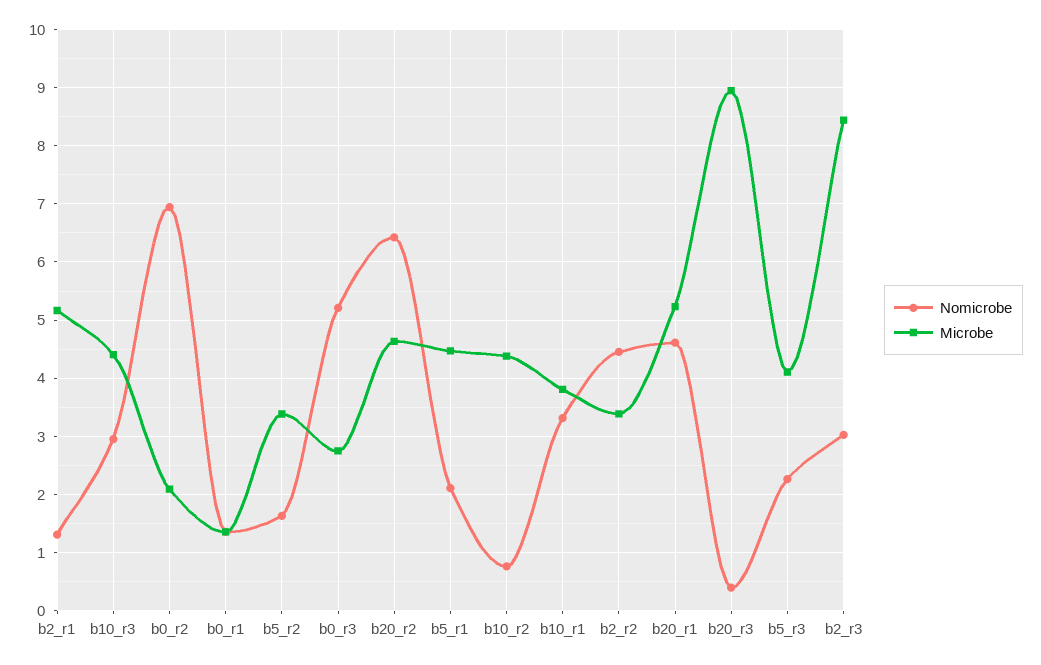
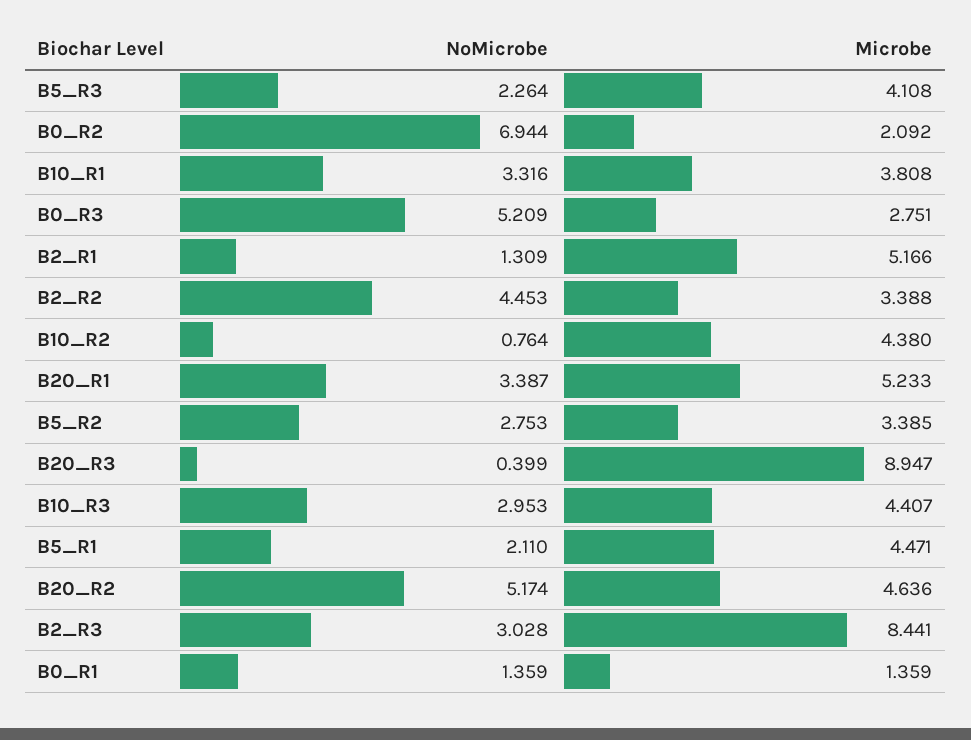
  {
    "Nomicrobe": {
      "b2_r1": 1.309,
      "b10_r3": 2.953,
      "b0_r2": 6.944,
      "b0_r1": 1.359,
-     "b5_r2": 1.6,
+     "b5_r2": 2.753,
      "b0_r3": 5.209,
-     "b20_r2": 6.4,
+     "b20_r2": 5.174,
      "b5_r1": 2.11,
      "b10_r2": 0.764,
      "b10_r1": 3.316,
      "b2_r2": 4.453,
-     "b20_r1": 4.6,
+     "b20_r1": 3.387,
      "b20_r3": 0.399,
      "b5_r3": 2.264,
      "b2_r3": 3.028
    },
    "Microbe": {
      "b2_r1": 5.166,
      "b10_r3": 4.407,
      "b0_r2": 2.092,
      "b0_r1": 1.359,
      "b5_r2": 3.385,
      "b0_r3": 2.751,
      "b20_r2": 4.636,
      "b5_r1": 4.471,
      "b10_r2": 4.38,
      "b10_r1": 3.808,
      "b2_r2": 3.388,
      "b20_r1": 5.233,
      "b20_r3": 8.947,
      "b5_r3": 4.108,
      "b2_r3": 8.441
    }
  }

